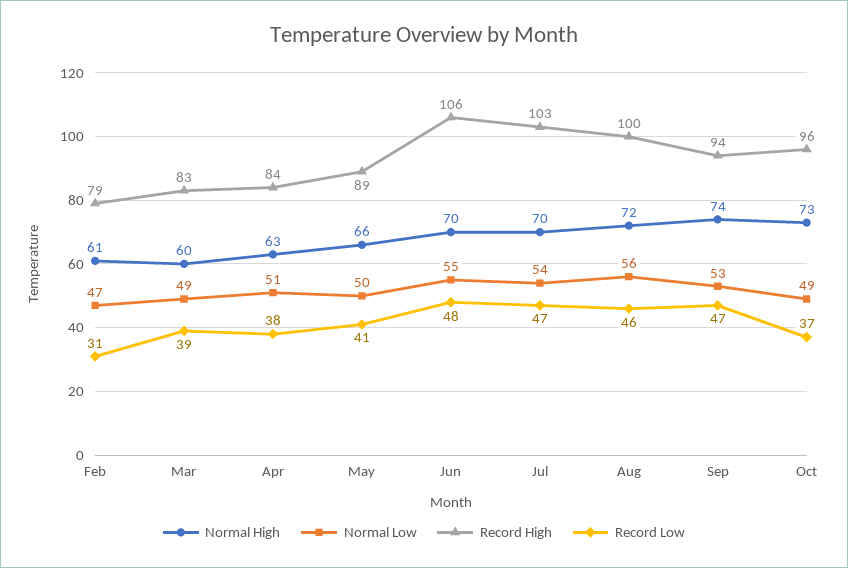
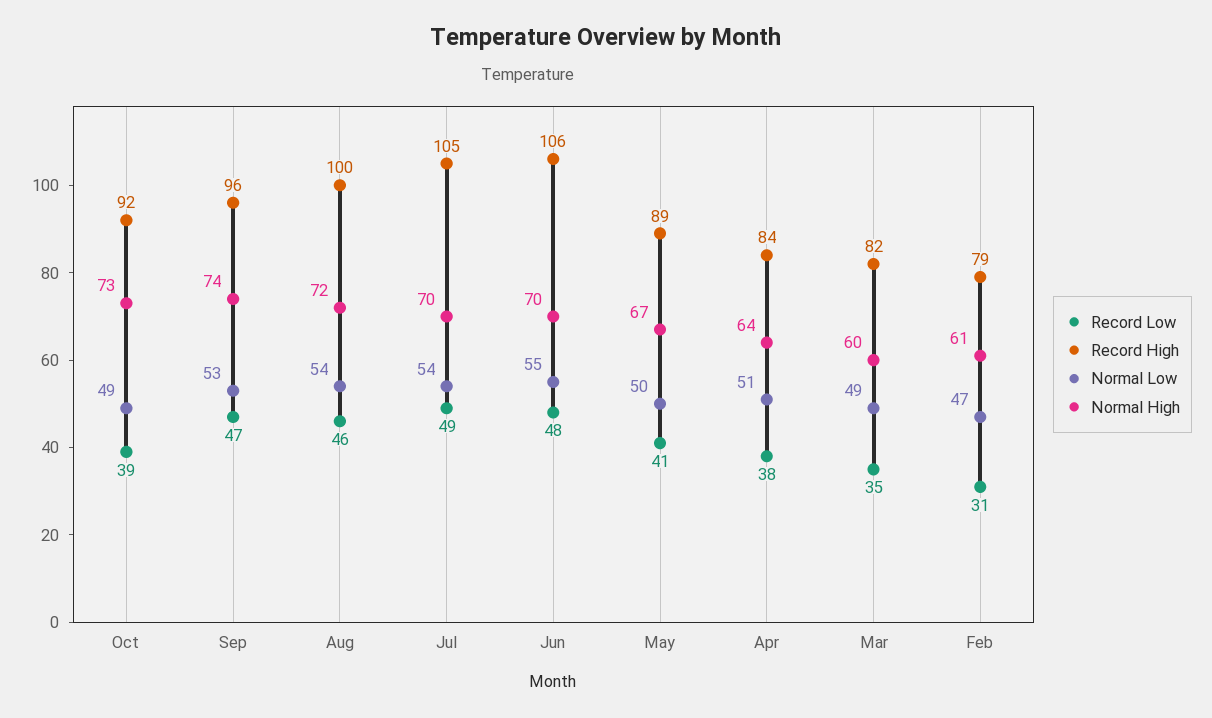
  {
    "Normal High": {
      "Feb": 61,
      "Mar": 60,
-     "Apr": 63,
+     "Apr": 64,
-     "May": 66,
+     "May": 67,
      "Jun": 70,
      "Jul": 70,
      "Aug": 72,
      "Sep": 74,
      "Oct": 73
    },
    "Normal Low": {
      "Feb": 47,
      "Mar": 49,
      "Apr": 51,
      "May": 50,
      "Jun": 55,
      "Jul": 54,
-     "Aug": 56,
+     "Aug": 54,
      "Sep": 53,
      "Oct": 49
    },
    "Record High": {
      "Feb": 79,
-     "Mar": 83,
+     "Mar": 82,
      "Apr": 84,
      "May": 89,
      "Jun": 106,
-     "Jul": 103,
+     "Jul": 105,
      "Aug": 100,
-     "Sep": 94,
+     "Sep": 96,
-     "Oct": 96
+     "Oct": 92
    },
    "Record Low": {
      "Feb": 31,
-     "Mar": 39,
+     "Mar": 35,
      "Apr": 38,
      "May": 41,
      "Jun": 48,
-     "Jul": 47,
+     "Jul": 49,
      "Aug": 46,
      "Sep": 47,
-     "Oct": 37
+     "Oct": 39
    }
  }

